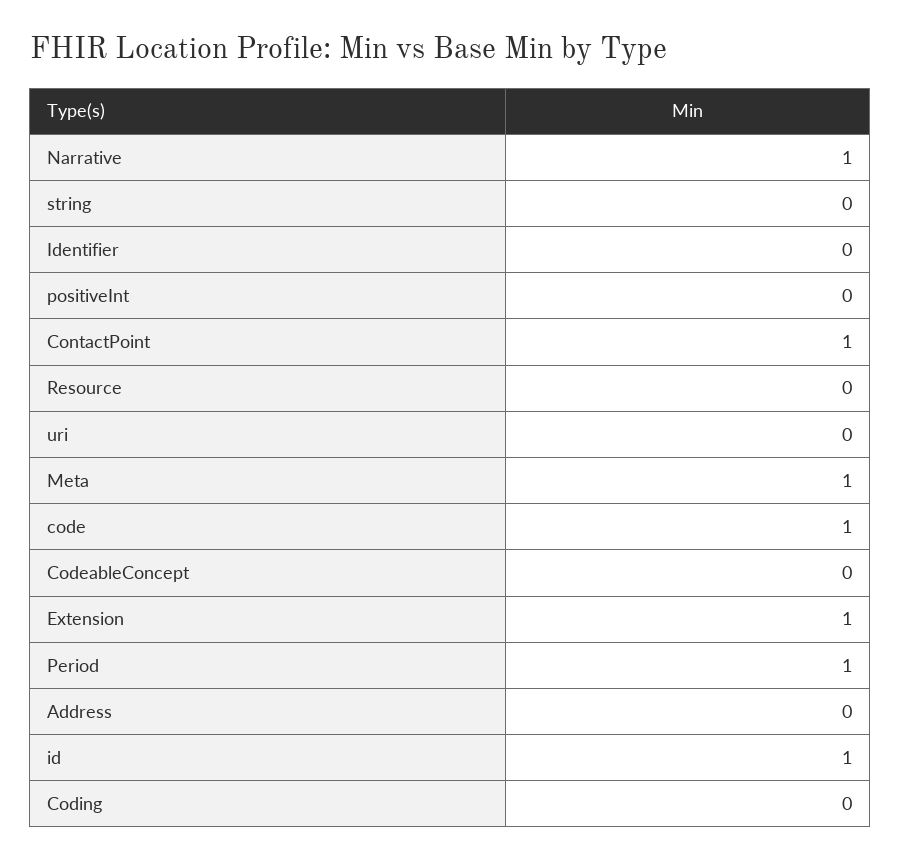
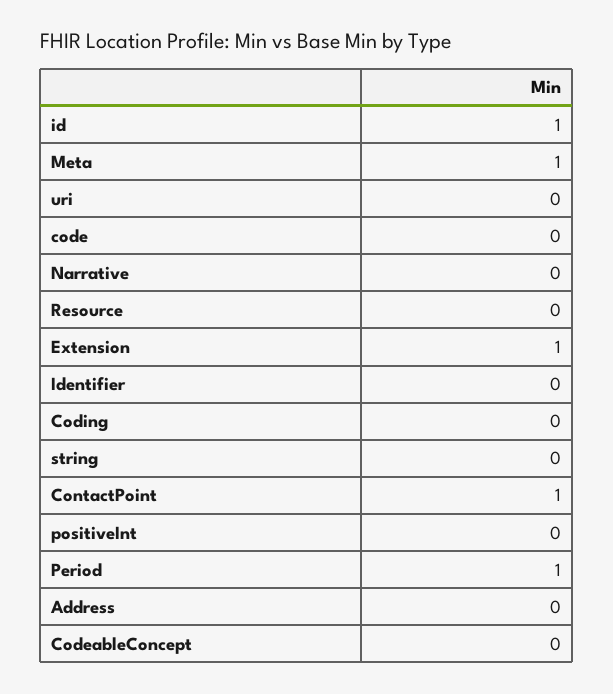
  {
-   "Narrative": 1,
+   "Narrative": 0,
    "string": 0,
    "Identifier": 0,
    "positiveInt": 0,
    "ContactPoint": 1,
    "Resource": 0,
    "uri": 0,
    "Meta": 1,
-   "code": 1,
+   "code": 0,
    "CodeableConcept": 0,
    "Extension": 1,
    "Period": 1,
    "Address": 0,
    "id": 1,
    "Coding": 0
  }

